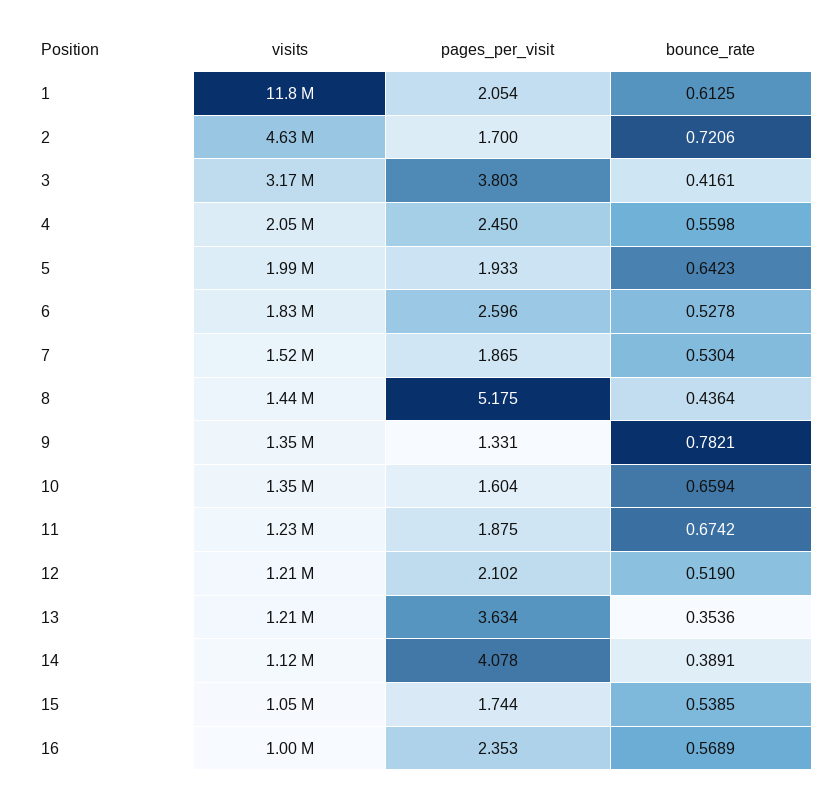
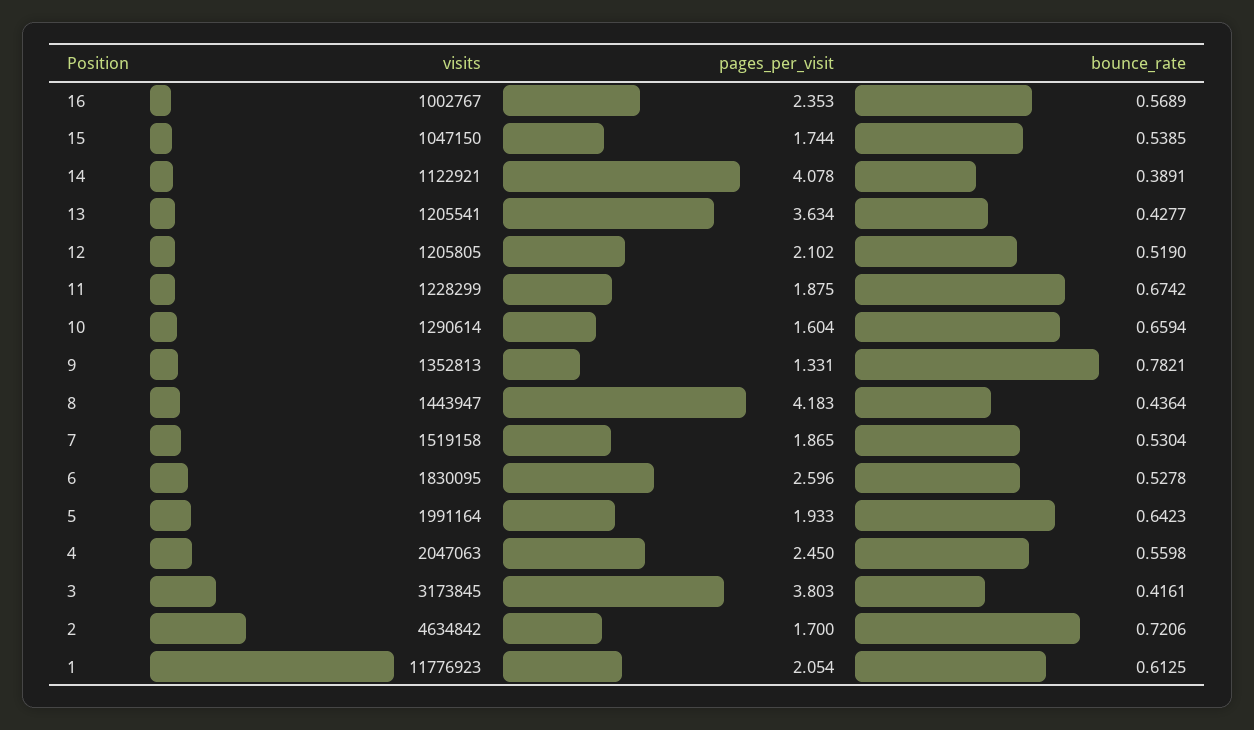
  {
    "visits": {
      "1": 11776923,
      "2": 4634842,
      "3": 3173845,
      "4": 2047063,
      "5": 1991164,
      "6": 1830095,
      "7": 1519158,
      "8": 1443947,
      "9": 1352813,
-     "10": 1350000,
+     "10": 1290614,
      "11": 1228299,
      "12": 1205805,
      "13": 1205541,
      "14": 1122921,
      "15": 1047150,
      "16": 1002767
    },
    "pages_per_visit": {
      "1": 2.054,
      "2": 1.7,
      "3": 3.803,
      "4": 2.45,
      "5": 1.933,
      "6": 2.596,
      "7": 1.865,
-     "8": 5.175,
+     "8": 4.183,
      "9": 1.331,
      "10": 1.604,
      "11": 1.875,
      "12": 2.102,
      "13": 3.634,
      "14": 4.078,
      "15": 1.744,
      "16": 2.353
    },
    "bounce_rate": {
      "1": 0.6125,
      "2": 0.7206,
      "3": 0.4161,
      "4": 0.5598,
      "5": 0.6423,
      "6": 0.5278,
      "7": 0.5304,
      "8": 0.4364,
      "9": 0.7821,
      "10": 0.6594,
      "11": 0.6742,
      "12": 0.519,
-     "13": 0.3536,
+     "13": 0.4277,
      "14": 0.3891,
      "15": 0.5385,
      "16": 0.5689
    }
  }

